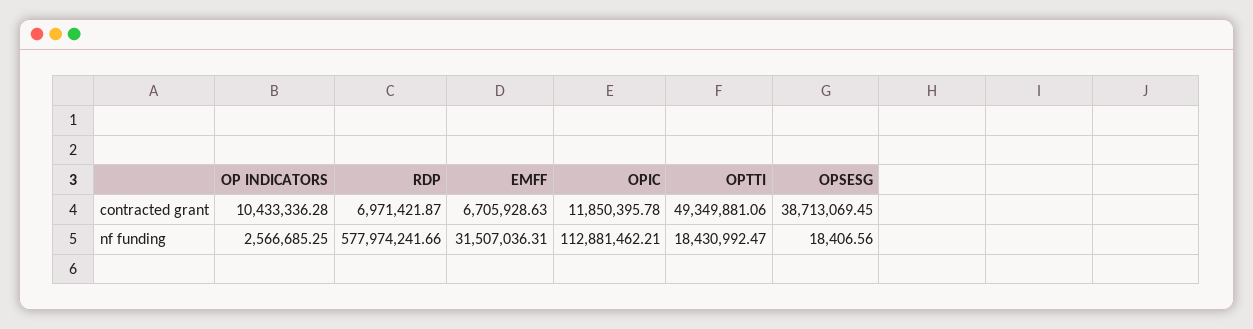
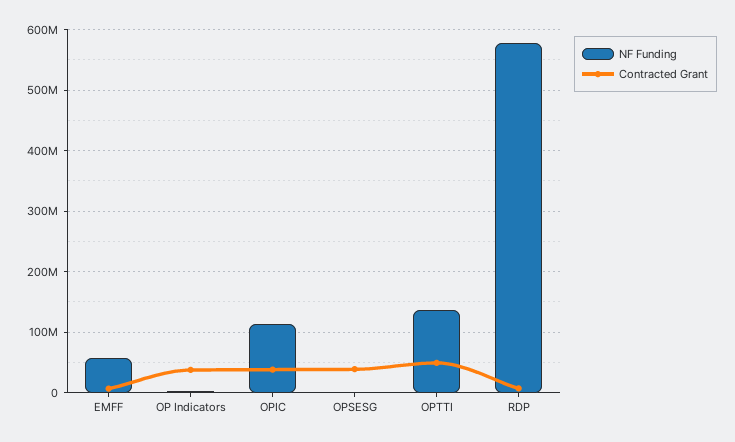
  {
    "contracted grant": {
-     "OP INDICATORS": 10433336.28,
+     "OP INDICATORS": 40000000,
      "RDP": 6971421.87,
      "EMFF": 6705928.63,
-     "OPIC": 11850395.78,
+     "OPIC": 40000000,
      "OPTTI": 49349881.06,
      "OPSESG": 38713069.45
    },
    "nf funding": {
      "OP INDICATORS": 2566685.25,
      "RDP": 577974241.66,
-     "EMFF": 31507036.31,
+     "EMFF": 60000000,
      "OPIC": 112881462.21,
-     "OPTTI": 18430992.47,
+     "OPTTI": 140000000,
      "OPSESG": 18406.56
    }
  }

